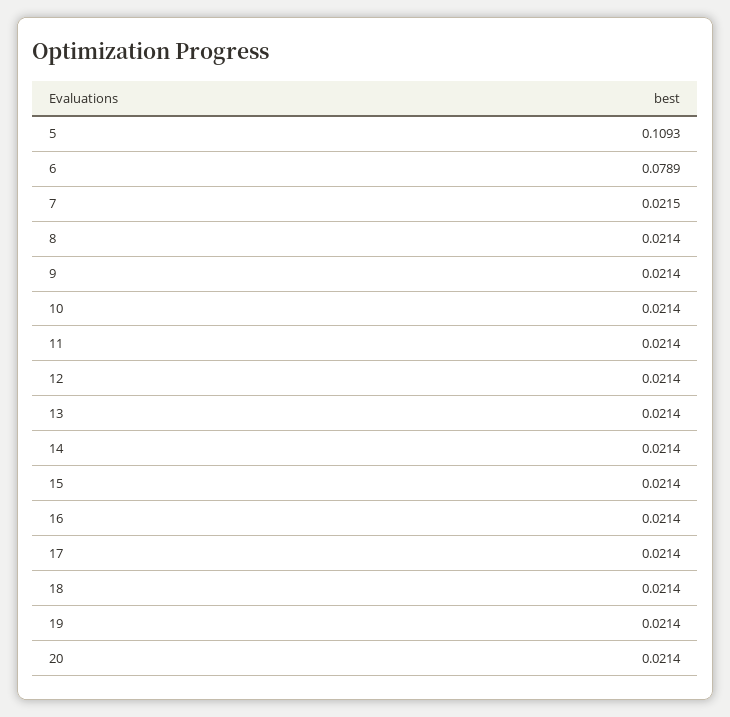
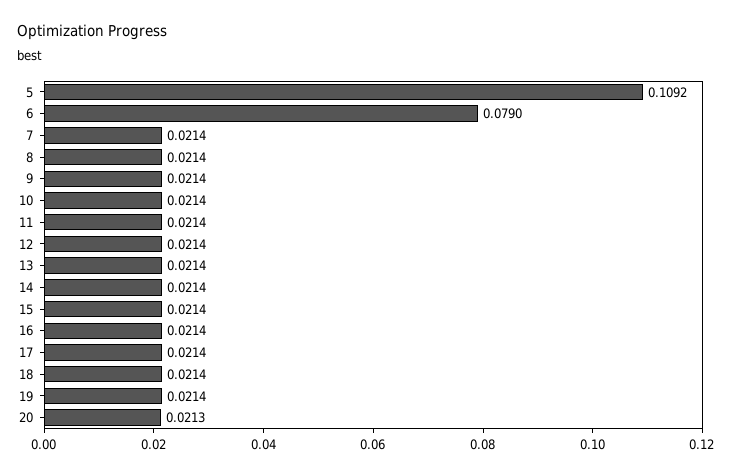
  {
-   "5": 0.1093,
+   "5": 0.1092,
-   "6": 0.0789,
+   "6": 0.079,
-   "7": 0.0215,
+   "7": 0.0214,
    "8": 0.0214,
    "9": 0.0214,
    "10": 0.0214,
    "11": 0.0214,
    "12": 0.0214,
    "13": 0.0214,
    "14": 0.0214,
    "15": 0.0214,
    "16": 0.0214,
    "17": 0.0214,
    "18": 0.0214,
    "19": 0.0214,
-   "20": 0.0214
+   "20": 0.0213
  }

